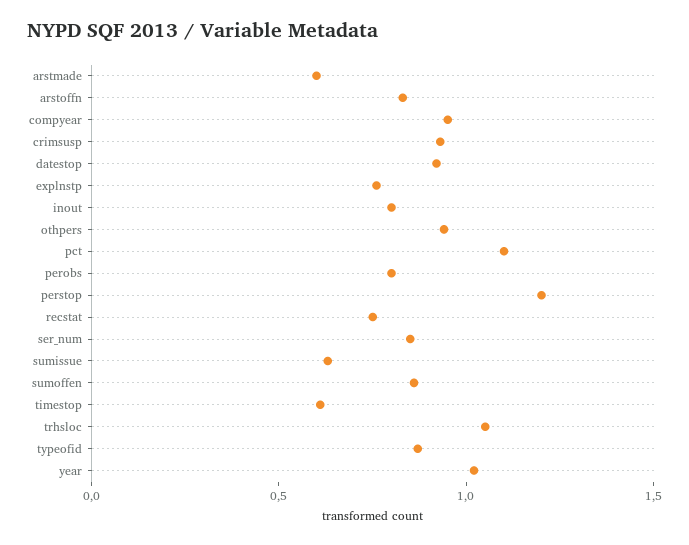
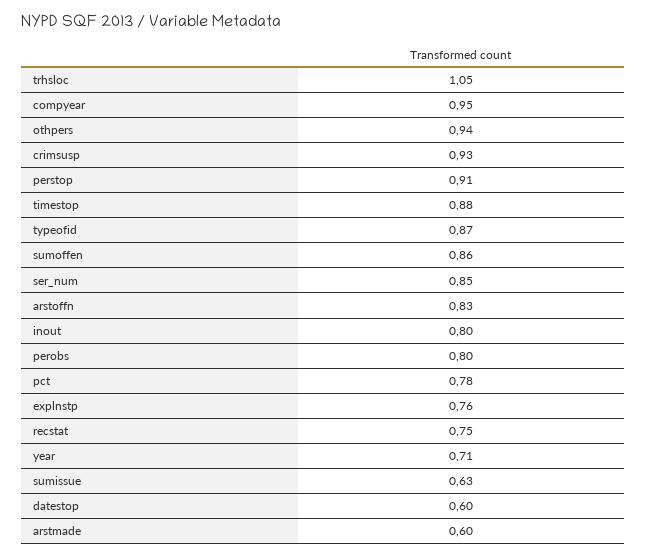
  {
    "arstmade": 0.6,
    "arstoffn": 0.83,
    "compyear": 0.95,
    "crimsusp": 0.93,
-   "datestop": 0.9,
+   "datestop": 0.6,
    "explnstp": 0.76,
    "inout": 0.8,
    "othpers": 0.94,
-   "pct": 1.1,
+   "pct": 0.78,
    "perobs": 0.8,
-   "perstop": 1.2,
+   "perstop": 0.91,
    "recstat": 0.75,
    "ser_num": 0.85,
    "sumissue": 0.63,
    "sumoffen": 0.86,
-   "timestop": 0.6,
+   "timestop": 0.88,
    "trhsloc": 1.05,
    "typeofid": 0.87,
-   "year": 1
+   "year": 0.71
  }

